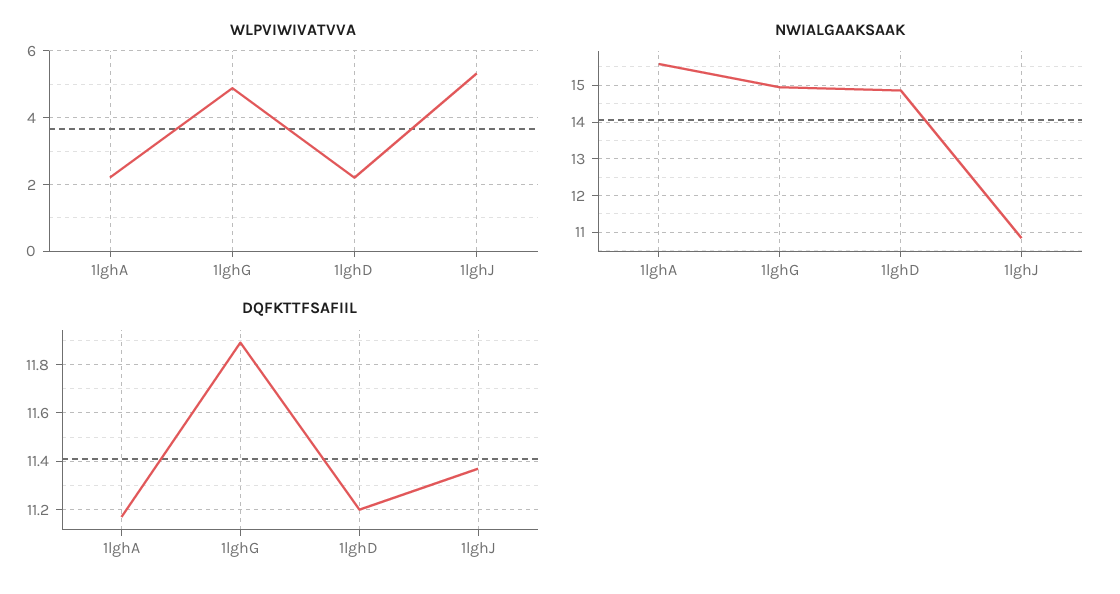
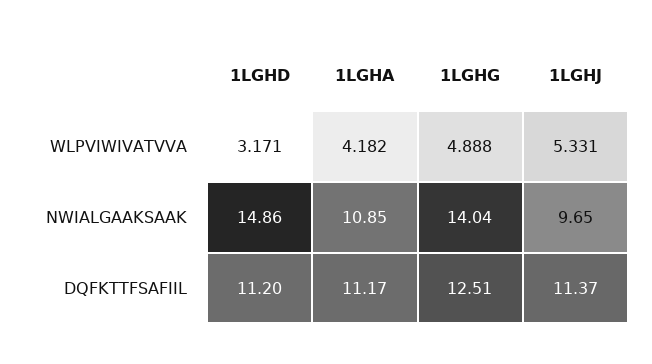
  {
    "WLPVIWIVATVVA": {
-     "1lghA": 2.2,
+     "1lghA": 4.182,
      "1lghG": 4.888,
-     "1lghD": 2.2,
+     "1lghD": 3.171,
      "1lghJ": 5.331
    },
    "NWIALGAAKSAAK": {
-     "1lghA": 15.6,
+     "1lghA": 10.85,
-     "1lghG": 15,
+     "1lghG": 14.04,
      "1lghD": 14.86,
-     "1lghJ": 10.8
+     "1lghJ": 9.65
    },
    "DQFKTTFSAFIIL": {
      "1lghA": 11.17,
-     "1lghG": 11.9,
+     "1lghG": 12.51,
      "1lghD": 11.2,
      "1lghJ": 11.37
    }
  }

